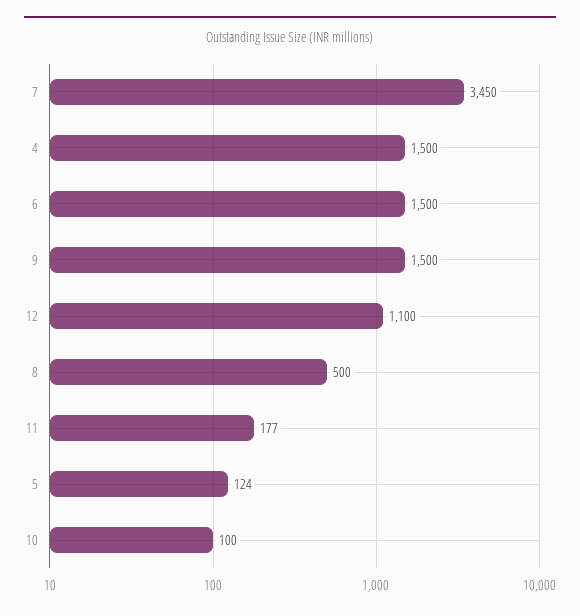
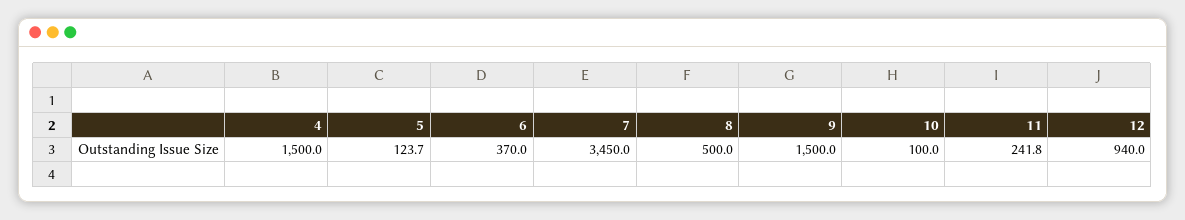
  {
    "7": 3450,
    "4": 1500,
-   "6": 1500,
+   "6": 370,
    "9": 1500,
-   "12": 1100,
+   "12": 940,
    "8": 500,
-   "11": 177,
+   "11": 241.8,
    "5": 123.7,
    "10": 100
  }

